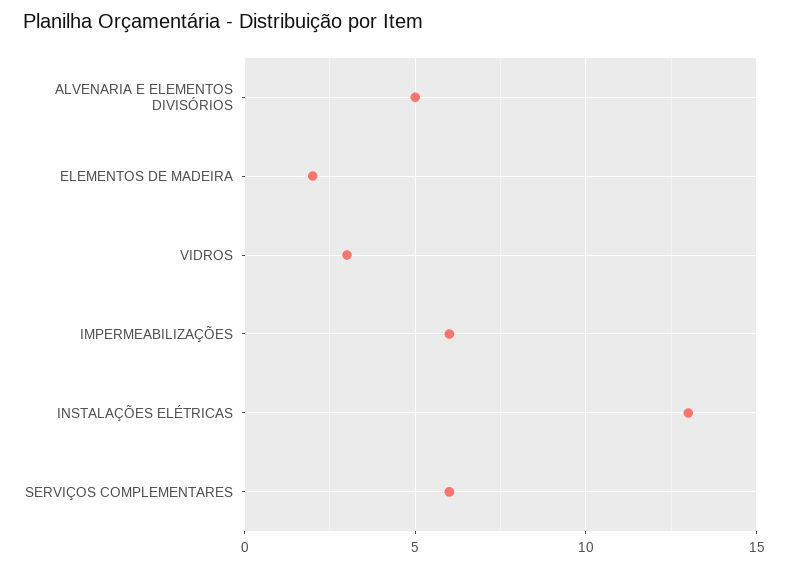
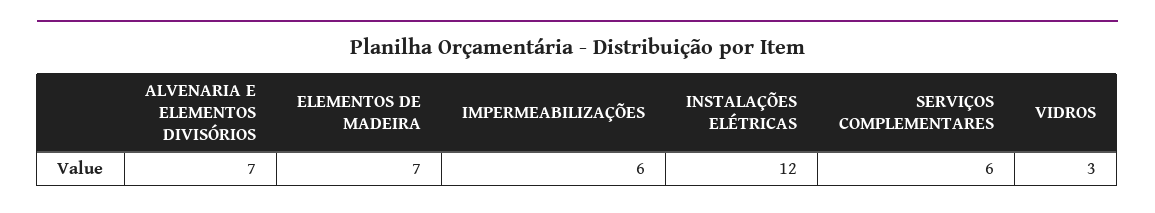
  {
-   "ALVENARIA E ELEMENTOS DIVISÓRIOS": 5,
+   "ALVENARIA E ELEMENTOS DIVISÓRIOS": 7,
-   "ELEMENTOS DE MADEIRA": 2,
+   "ELEMENTOS DE MADEIRA": 7,
    "VIDROS": 3,
    "IMPERMEABILIZAÇÕES": 6,
-   "INSTALAÇÕES ELÉTRICAS": 13,
+   "INSTALAÇÕES ELÉTRICAS": 12,
    "SERVIÇOS COMPLEMENTARES": 6
  }

